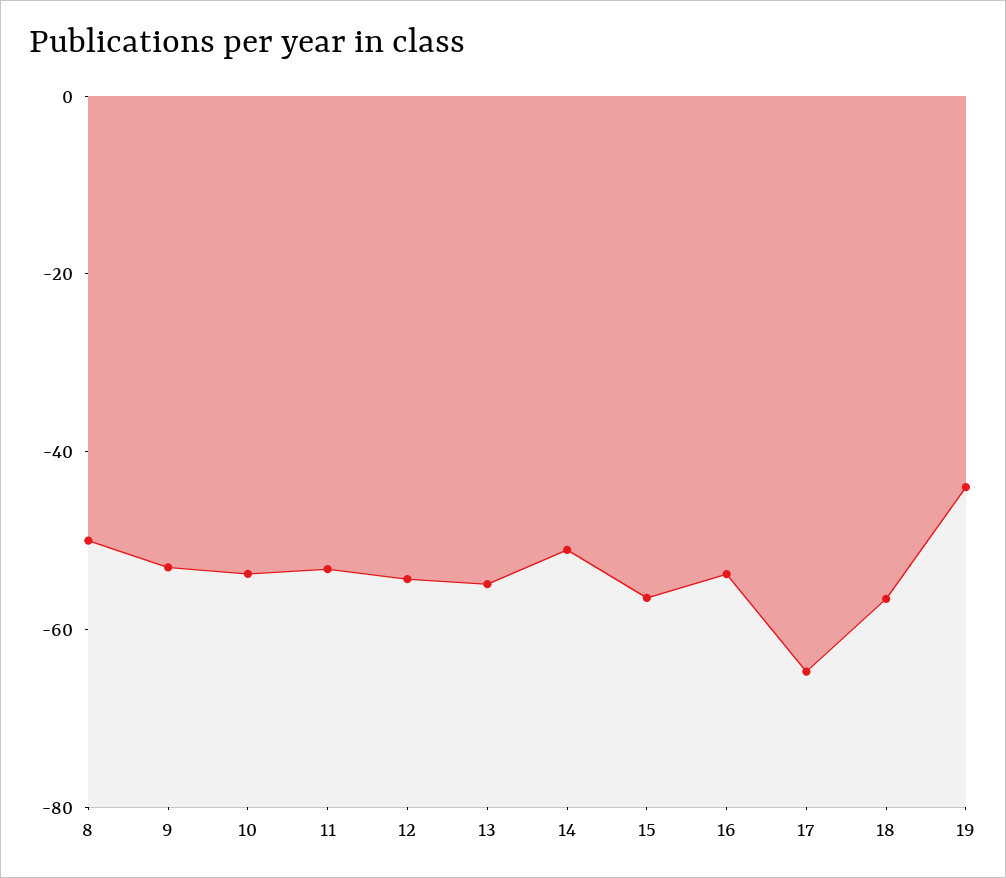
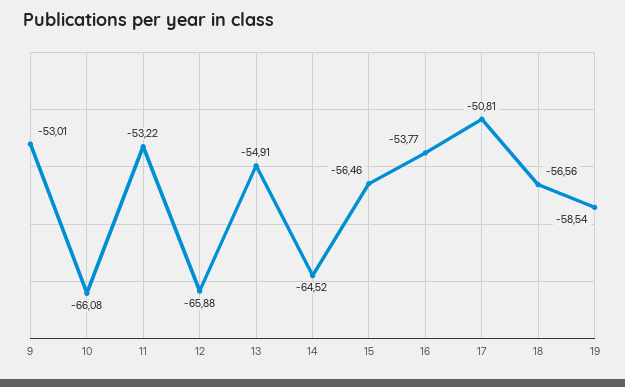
  {
-   "8": -50,
    "9": -53.01,
-   "10": -55,
+   "10": -66.08,
    "11": -53.22,
-   "12": -55,
+   "12": -65.88,
    "13": -54.91,
-   "14": -50,
+   "14": -64.52,
    "15": -56.46,
    "16": -53.77,
-   "17": -65,
+   "17": -50.81,
    "18": -56.56,
-   "19": -45
+   "19": -58.54
  }

